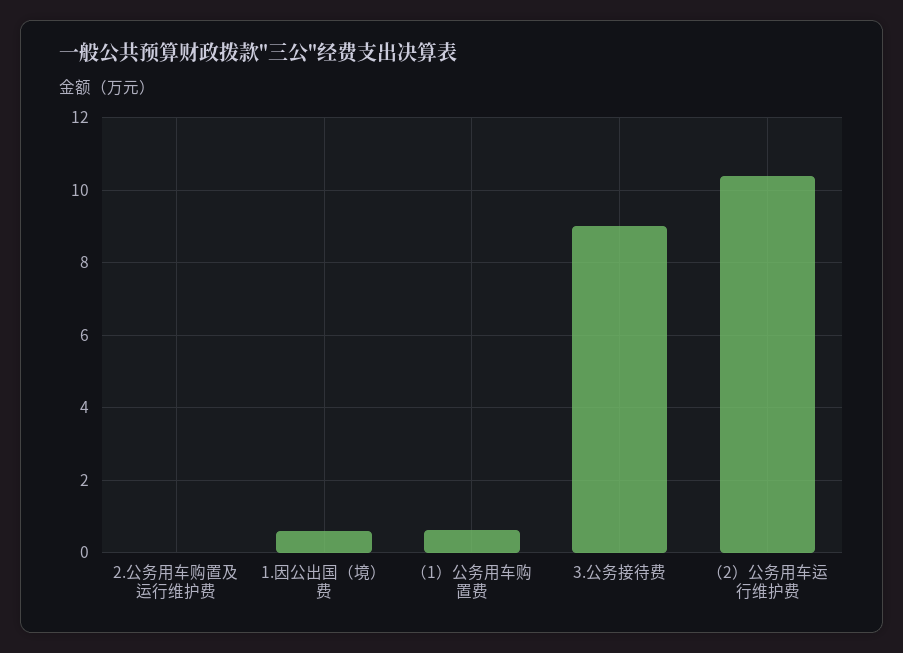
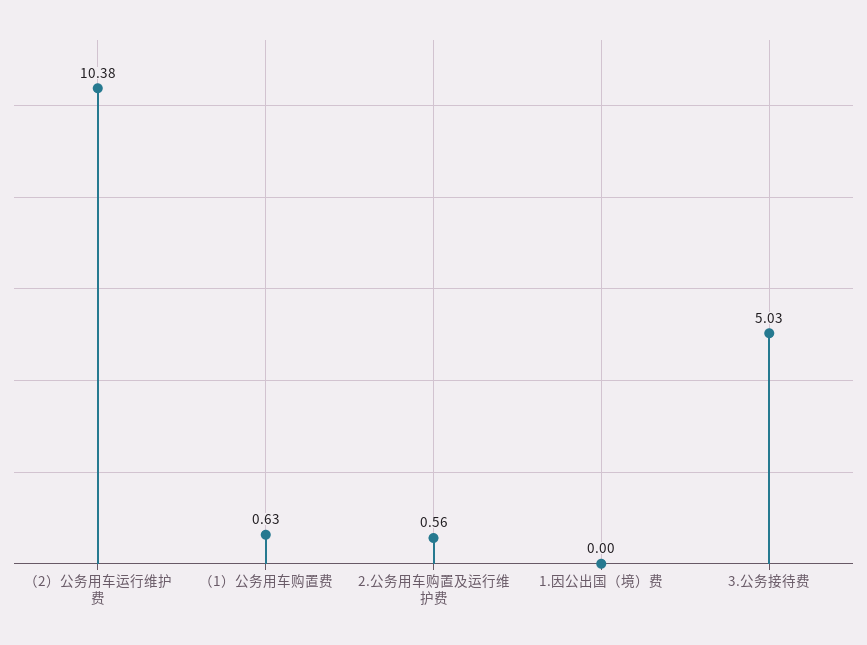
  {
-   "2.公务用车购置及运行维护费": 0,
+   "2.公务用车购置及运行维护费": 0.56,
-   "1.因公出国（境）费": 0.6,
+   "1.因公出国（境）费": 0,
    "（1）公务用车购置费": 0.63,
-   "3.公务接待费": 9,
+   "3.公务接待费": 5.03,
    "（2）公务用车运行维护费": 10.38
  }

